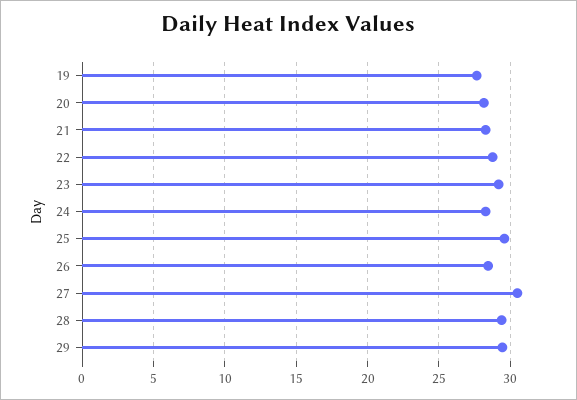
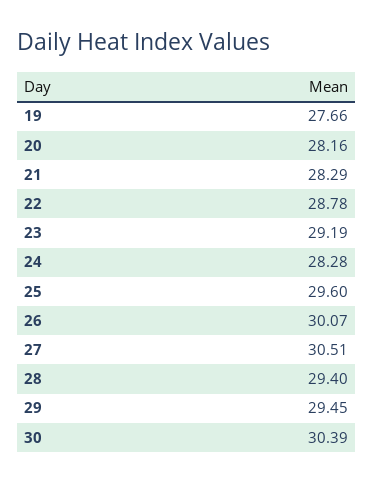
  {
    "19": 27.66,
    "20": 28.16,
    "21": 28.29,
    "22": 28.78,
    "23": 29.19,
    "24": 28.28,
    "25": 29.6,
-   "26": 28.5,
+   "26": 30.07,
    "27": 30.51,
    "28": 29.4,
-   "29": 29.45
+   "29": 29.45,
+   "30": 30.39
  }

